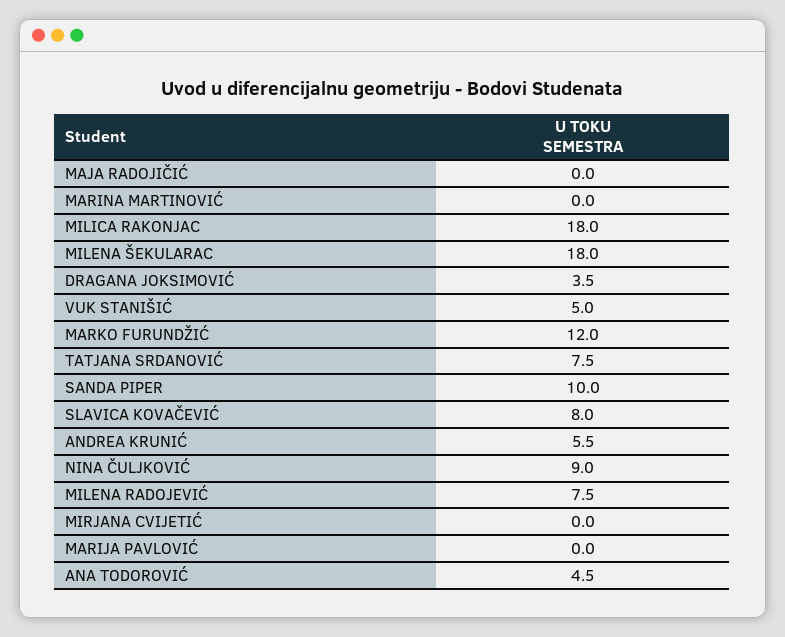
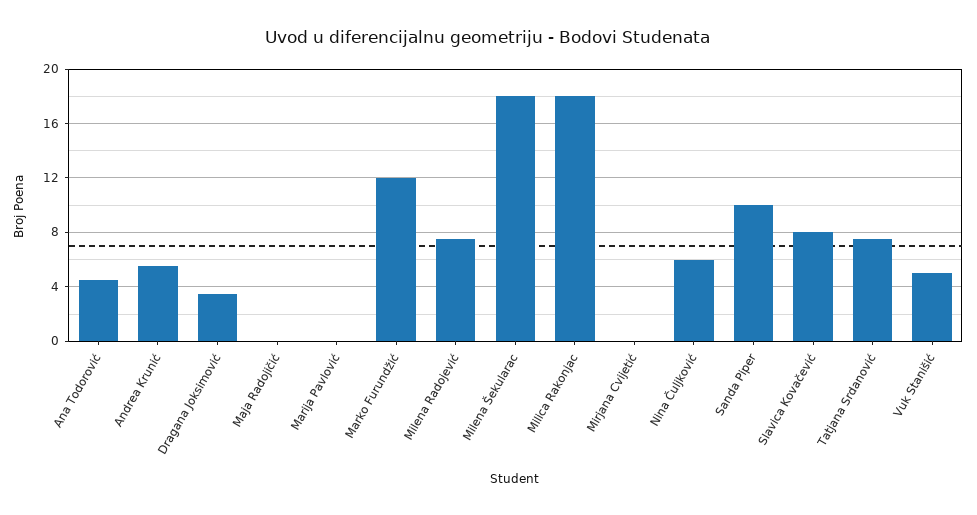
  {
    "MAJA RADOJIČIĆ": 0,
-   "MARINA MARTINOVIĆ": 0,
    "MILICA RAKONJAC": 18,
    "MILENA ŠEKULARAC": 18,
    "DRAGANA JOKSIMOVIĆ": 3.5,
    "VUK STANIŠIĆ": 5,
    "MARKO FURUNDŽIĆ": 12,
    "TATJANA SRDANOVIĆ": 7.5,
    "SANDA PIPER": 10,
    "SLAVICA KOVAČEVIĆ": 8,
    "ANDREA KRUNIĆ": 5.5,
-   "NINA ČULJKOVIĆ": 9,
+   "NINA ČULJKOVIĆ": 6,
    "MILENA RADOJEVIĆ": 7.5,
    "MIRJANA CVIJETIĆ": 0,
    "MARIJA PAVLOVIĆ": 0,
    "ANA TODOROVIĆ": 4.5
  }

